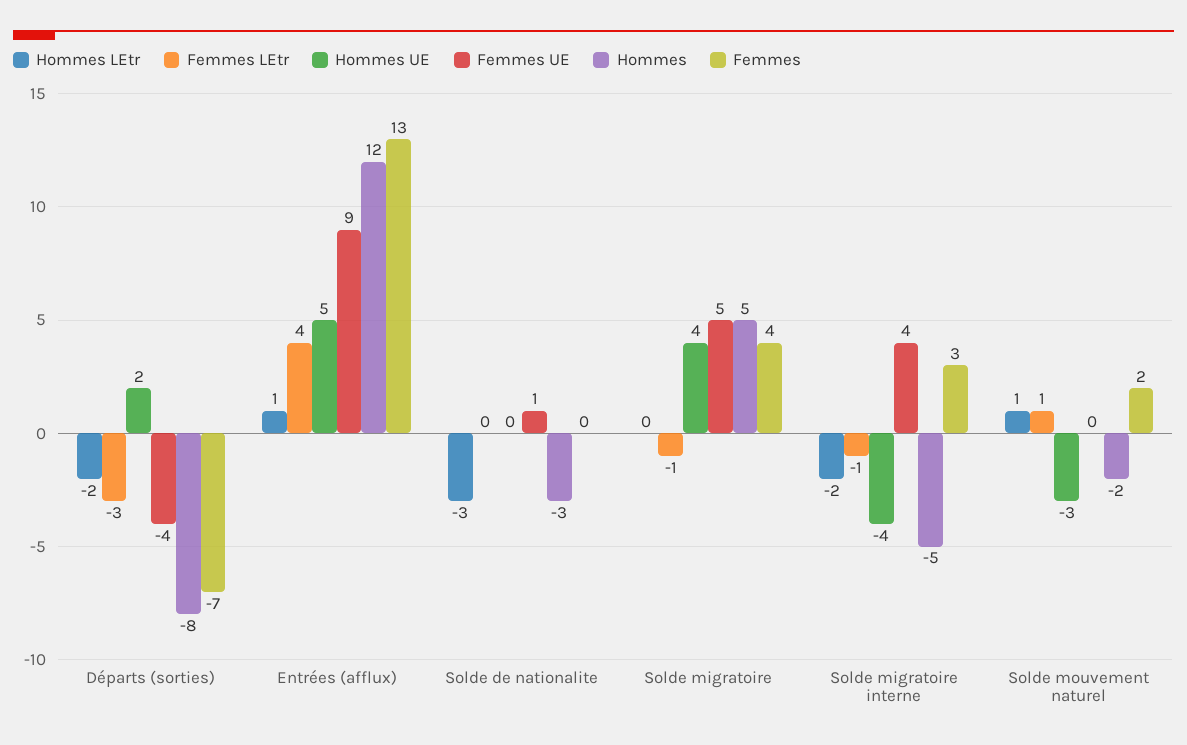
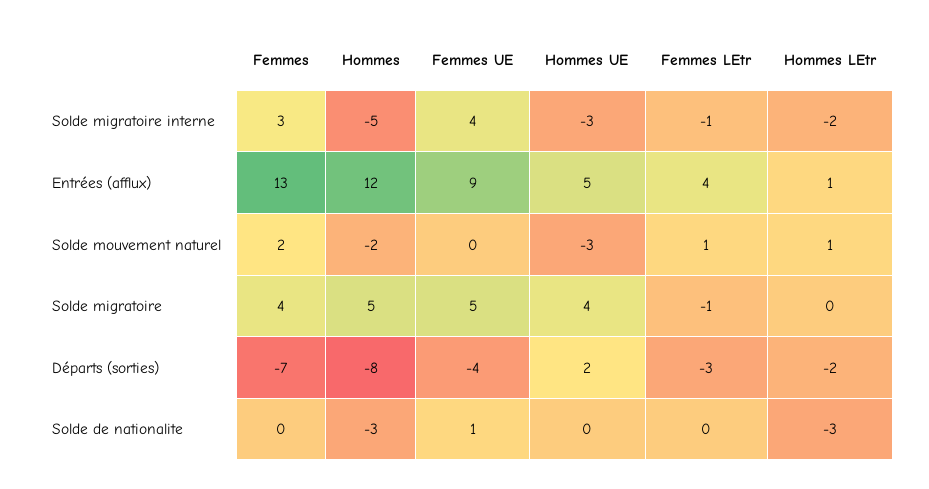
  {
    "Hommes LEtr": {
      "Départs (sorties)": -2,
      "Entrées (afflux)": 1,
      "Solde de nationalite": -3,
      "Solde migratoire": 0,
      "Solde migratoire interne": -2,
      "Solde mouvement naturel": 1
    },
    "Femmes LEtr": {
      "Départs (sorties)": -3,
      "Entrées (afflux)": 4,
      "Solde de nationalite": 0,
      "Solde migratoire": -1,
      "Solde migratoire interne": -1,
      "Solde mouvement naturel": 1
    },
    "Hommes UE": {
      "Départs (sorties)": 2,
      "Entrées (afflux)": 5,
      "Solde de nationalite": 0,
      "Solde migratoire": 4,
-     "Solde migratoire interne": -4,
+     "Solde migratoire interne": -3,
      "Solde mouvement naturel": -3
    },
    "Femmes UE": {
      "Départs (sorties)": -4,
      "Entrées (afflux)": 9,
      "Solde de nationalite": 1,
      "Solde migratoire": 5,
      "Solde migratoire interne": 4,
      "Solde mouvement naturel": 0
    },
    "Hommes": {
      "Départs (sorties)": -8,
      "Entrées (afflux)": 12,
      "Solde de nationalite": -3,
      "Solde migratoire": 5,
      "Solde migratoire interne": -5,
      "Solde mouvement naturel": -2
    },
    "Femmes": {
      "Départs (sorties)": -7,
      "Entrées (afflux)": 13,
      "Solde de nationalite": 0,
      "Solde migratoire": 4,
      "Solde migratoire interne": 3,
      "Solde mouvement naturel": 2
    }
  }

